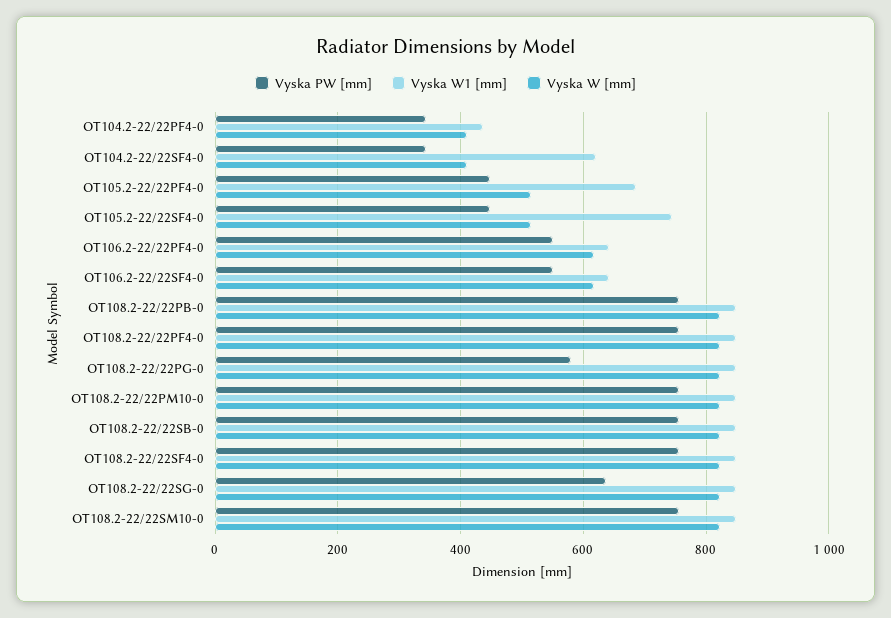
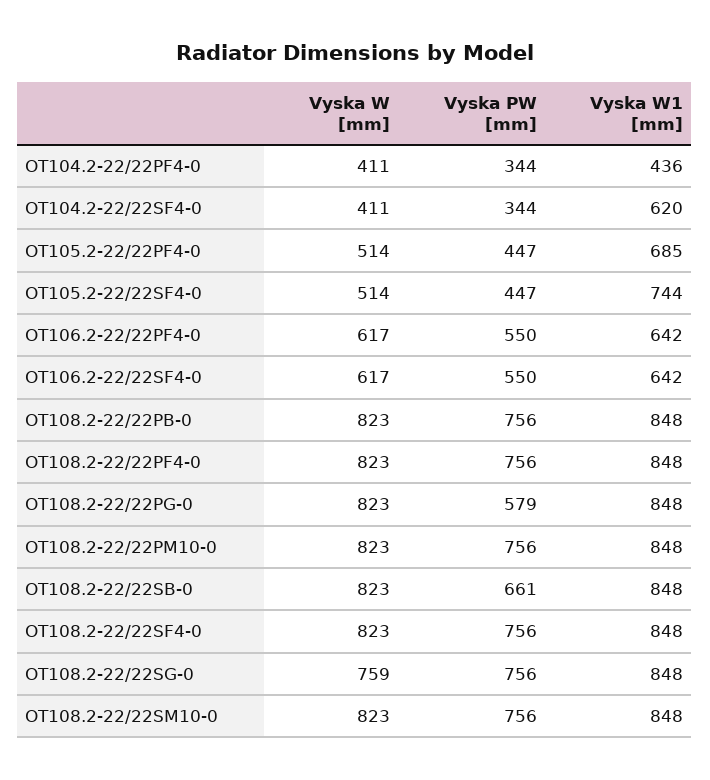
  {
    "Vyska PW [mm]": {
      "OT104.2-22/22PF4-0": 344,
      "OT104.2-22/22SF4-0": 344,
      "OT105.2-22/22PF4-0": 447,
      "OT105.2-22/22SF4-0": 447,
      "OT106.2-22/22PF4-0": 550,
      "OT106.2-22/22SF4-0": 550,
      "OT108.2-22/22PB-0": 756,
      "OT108.2-22/22PF4-0": 756,
      "OT108.2-22/22PG-0": 579,
      "OT108.2-22/22PM10-0": 756,
-     "OT108.2-22/22SB-0": 760,
+     "OT108.2-22/22SB-0": 661,
      "OT108.2-22/22SF4-0": 756,
-     "OT108.2-22/22SG-0": 640,
+     "OT108.2-22/22SG-0": 756,
      "OT108.2-22/22SM10-0": 756
    },
    "Vyska W1 [mm]": {
      "OT104.2-22/22PF4-0": 436,
      "OT104.2-22/22SF4-0": 620,
      "OT105.2-22/22PF4-0": 685,
      "OT105.2-22/22SF4-0": 744,
      "OT106.2-22/22PF4-0": 642,
      "OT106.2-22/22SF4-0": 642,
      "OT108.2-22/22PB-0": 848,
      "OT108.2-22/22PF4-0": 848,
      "OT108.2-22/22PG-0": 848,
      "OT108.2-22/22PM10-0": 848,
      "OT108.2-22/22SB-0": 848,
      "OT108.2-22/22SF4-0": 848,
      "OT108.2-22/22SG-0": 848,
      "OT108.2-22/22SM10-0": 848
    },
    "Vyska W [mm]": {
      "OT104.2-22/22PF4-0": 411,
      "OT104.2-22/22SF4-0": 411,
      "OT105.2-22/22PF4-0": 514,
      "OT105.2-22/22SF4-0": 514,
      "OT106.2-22/22PF4-0": 617,
      "OT106.2-22/22SF4-0": 617,
      "OT108.2-22/22PB-0": 823,
      "OT108.2-22/22PF4-0": 823,
      "OT108.2-22/22PG-0": 823,
      "OT108.2-22/22PM10-0": 823,
      "OT108.2-22/22SB-0": 823,
      "OT108.2-22/22SF4-0": 823,
-     "OT108.2-22/22SG-0": 820,
+     "OT108.2-22/22SG-0": 759,
      "OT108.2-22/22SM10-0": 823
    }
  }

